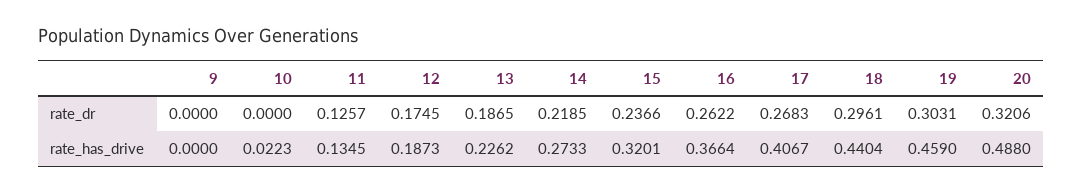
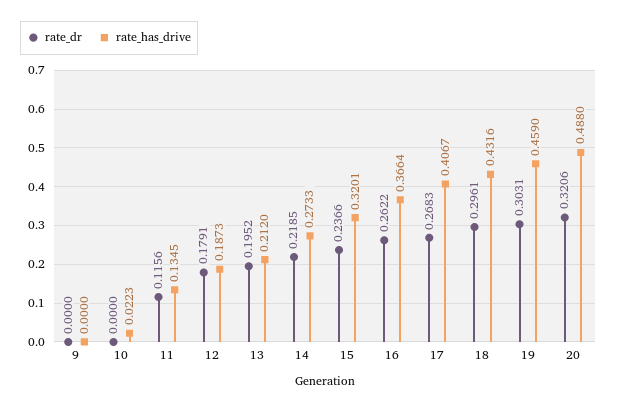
  {
    "rate_dr": {
      "9": 0,
      "10": 0,
-     "11": 0.1257,
+     "11": 0.1156,
-     "12": 0.1745,
+     "12": 0.1791,
-     "13": 0.1865,
+     "13": 0.1952,
      "14": 0.2185,
      "15": 0.2366,
      "16": 0.2622,
      "17": 0.2683,
      "18": 0.2961,
      "19": 0.3031,
      "20": 0.3206
    },
    "rate_has_drive": {
      "9": 0,
      "10": 0.0223,
      "11": 0.1345,
      "12": 0.1873,
-     "13": 0.2262,
+     "13": 0.212,
      "14": 0.2733,
      "15": 0.3201,
      "16": 0.3664,
      "17": 0.4067,
-     "18": 0.4404,
+     "18": 0.4316,
      "19": 0.459,
      "20": 0.488
    }
  }

